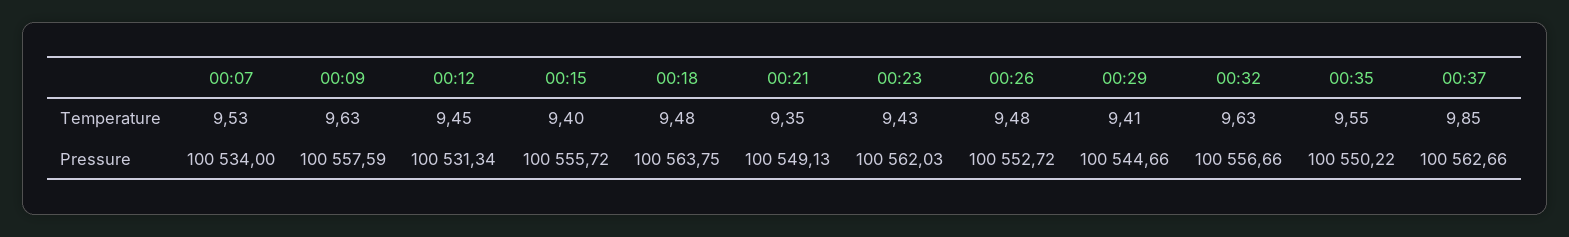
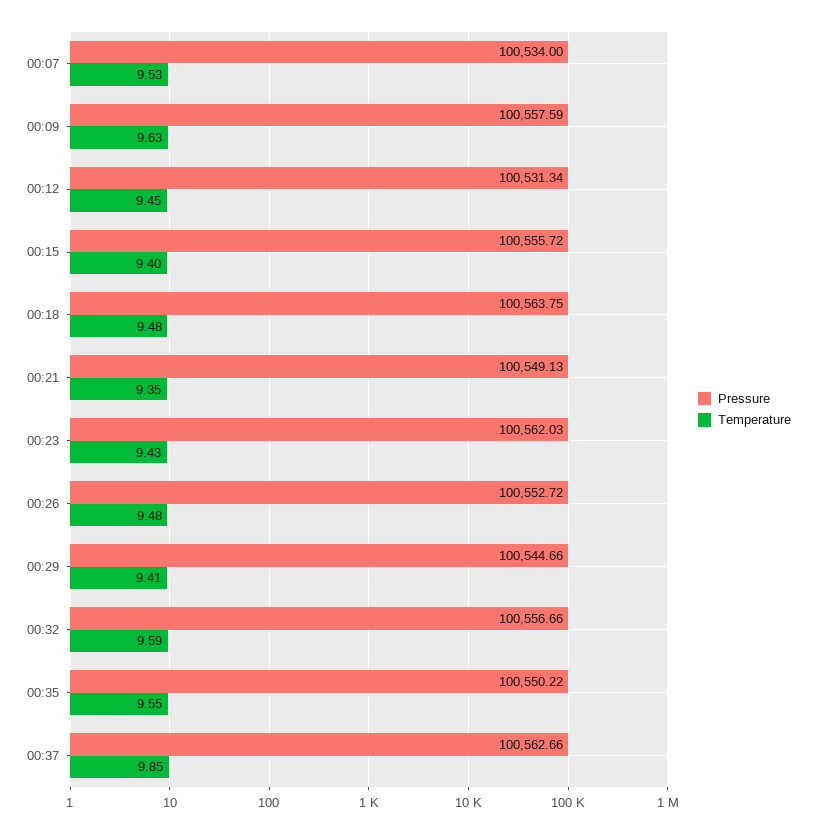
  {
    "Temperature": {
      "00:07": 9.53,
      "00:09": 9.63,
      "00:12": 9.45,
      "00:15": 9.4,
      "00:18": 9.48,
      "00:21": 9.35,
      "00:23": 9.43,
      "00:26": 9.48,
      "00:29": 9.41,
-     "00:32": 9.63,
+     "00:32": 9.59,
      "00:35": 9.55,
      "00:37": 9.85
    },
    "Pressure": {
      "00:07": 100534,
      "00:09": 100557.59,
      "00:12": 100531.34,
      "00:15": 100555.72,
      "00:18": 100563.75,
      "00:21": 100549.13,
      "00:23": 100562.03,
      "00:26": 100552.72,
      "00:29": 100544.66,
      "00:32": 100556.66,
      "00:35": 100550.22,
      "00:37": 100562.66
    }
  }

